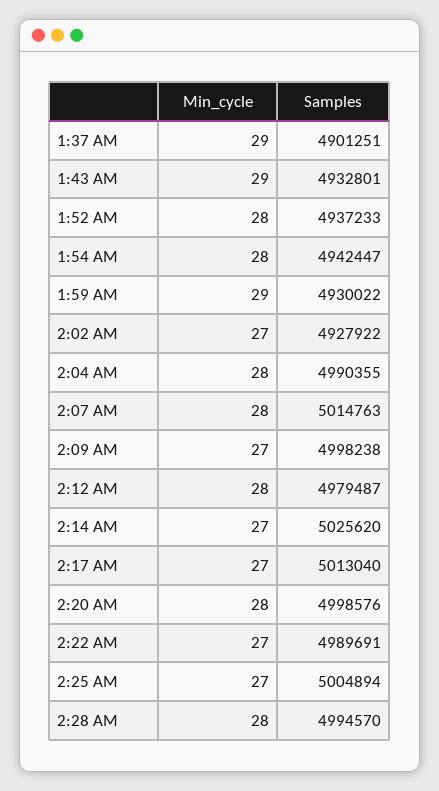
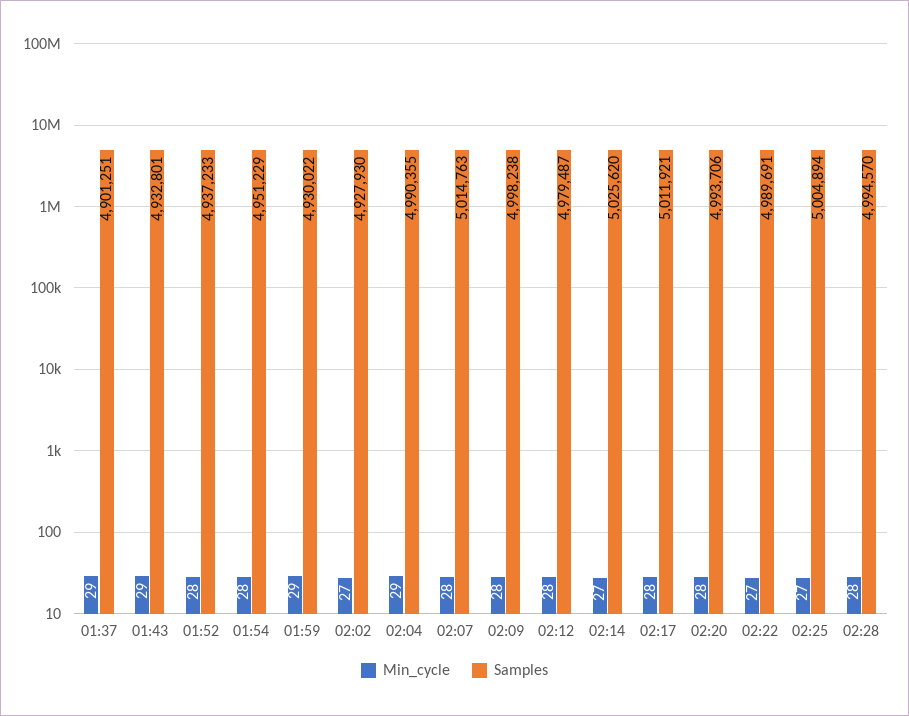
  {
    "Min_cycle": {
      "1:37 AM": 29,
      "1:43 AM": 29,
      "1:52 AM": 28,
      "1:54 AM": 28,
      "1:59 AM": 29,
      "2:02 AM": 27,
-     "2:04 AM": 28,
+     "2:04 AM": 29,
      "2:07 AM": 28,
-     "2:09 AM": 27,
+     "2:09 AM": 28,
      "2:12 AM": 28,
      "2:14 AM": 27,
-     "2:17 AM": 27,
+     "2:17 AM": 28,
      "2:20 AM": 28,
      "2:22 AM": 27,
      "2:25 AM": 27,
      "2:28 AM": 28
    },
    "Samples": {
      "1:37 AM": 4901251,
      "1:43 AM": 4932801,
      "1:52 AM": 4937233,
-     "1:54 AM": 4942447,
+     "1:54 AM": 4951229,
      "1:59 AM": 4930022,
-     "2:02 AM": 4927922,
+     "2:02 AM": 4927930,
      "2:04 AM": 4990355,
      "2:07 AM": 5014763,
      "2:09 AM": 4998238,
      "2:12 AM": 4979487,
      "2:14 AM": 5025620,
-     "2:17 AM": 5013040,
+     "2:17 AM": 5011921,
-     "2:20 AM": 4998576,
+     "2:20 AM": 4993706,
      "2:22 AM": 4989691,
      "2:25 AM": 5004894,
      "2:28 AM": 4994570
    }
  }

